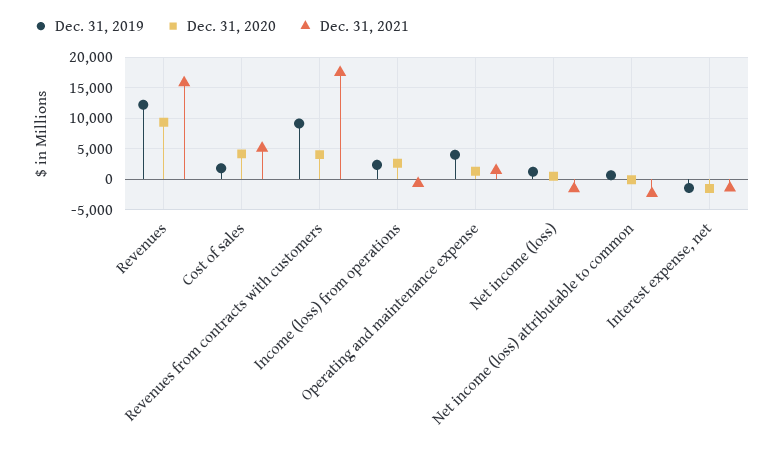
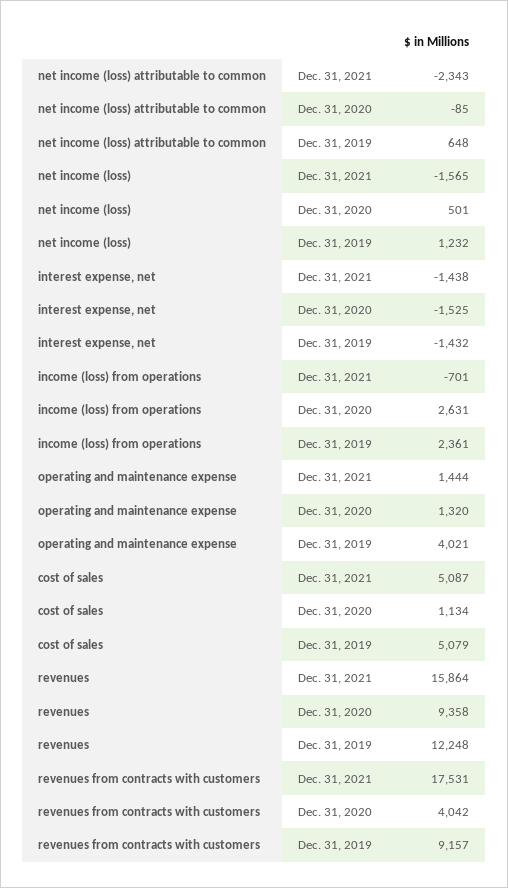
  {
    "Dec. 31, 2019": {
      "Revenues": 12248,
-     "Cost of sales": 2000,
+     "Cost of sales": 5079,
      "Revenues from contracts with customers": 9157,
      "Income (loss) from operations": 2361,
      "Operating and maintenance expense": 4021,
      "Net income (loss)": 1232,
      "Net income (loss) attributable to common": 648,
      "Interest expense, net": -1432
    },
    "Dec. 31, 2020": {
      "Revenues": 9358,
-     "Cost of sales": 4000,
+     "Cost of sales": 1134,
      "Revenues from contracts with customers": 4042,
      "Income (loss) from operations": 2631,
      "Operating and maintenance expense": 1320,
      "Net income (loss)": 501,
      "Net income (loss) attributable to common": -85,
      "Interest expense, net": -1525
    },
    "Dec. 31, 2021": {
      "Revenues": 15864,
      "Cost of sales": 5087,
      "Revenues from contracts with customers": 17531,
      "Income (loss) from operations": -701,
      "Operating and maintenance expense": 1444,
      "Net income (loss)": -1565,
      "Net income (loss) attributable to common": -2343,
      "Interest expense, net": -1438
    }
  }

